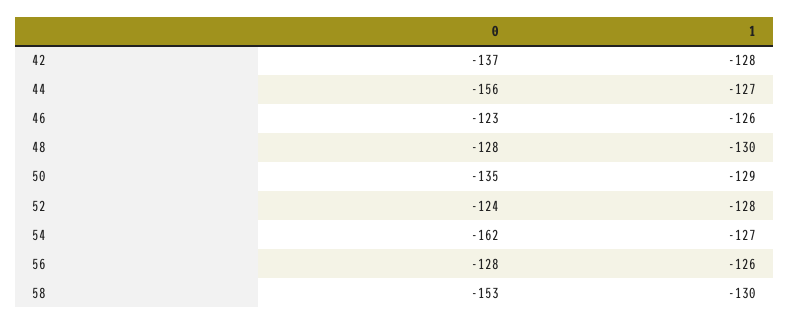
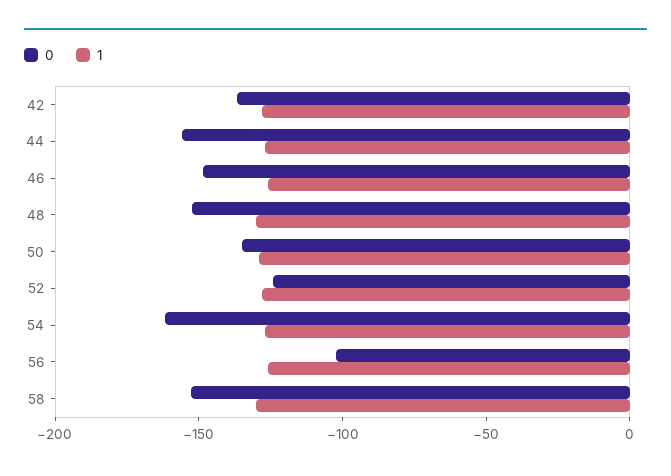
  {
    "0": {
      "42": -137,
      "44": -156,
-     "46": -123,
+     "46": -150,
-     "48": -128,
+     "48": -150,
      "50": -135,
      "52": -124,
      "54": -162,
-     "56": -128,
+     "56": -100,
      "58": -153
    },
    "1": {
      "42": -128,
      "44": -127,
      "46": -126,
      "48": -130,
      "50": -129,
      "52": -128,
      "54": -127,
      "56": -126,
      "58": -130
    }
  }

